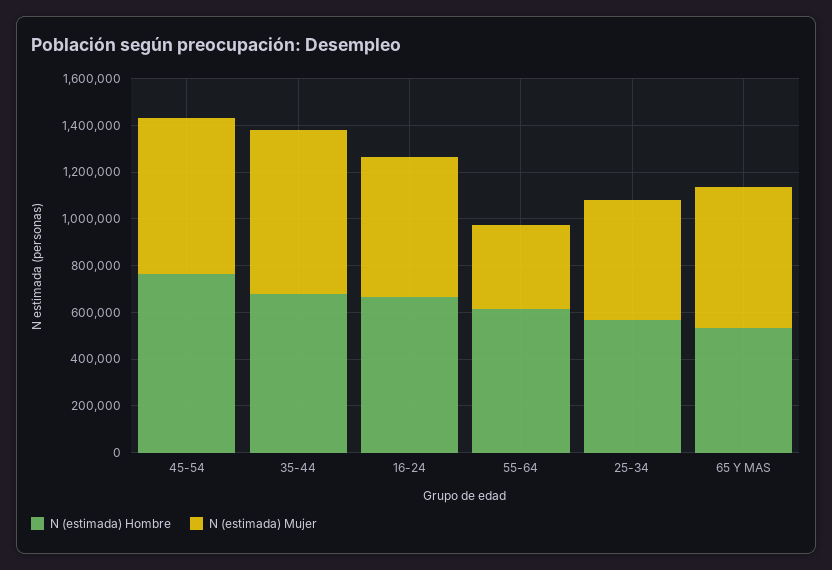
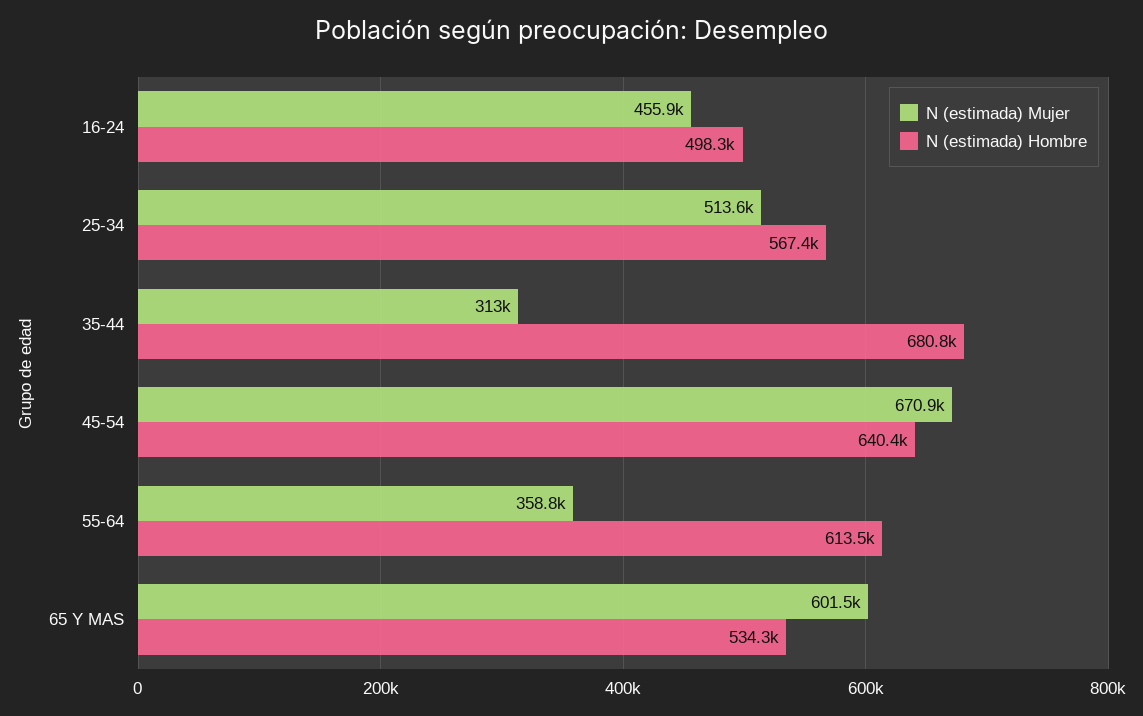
  {
    "N (estimada) Hombre": {
-     "45-54": 750000,
+     "45-54": 640400,
      "35-44": 680800,
-     "16-24": 650000,
+     "16-24": 498300,
      "55-64": 613500,
      "25-34": 567400,
      "65 Y MAS": 534300
    },
    "N (estimada) Mujer": {
      "45-54": 670900,
-     "35-44": 700000,
+     "35-44": 313000,
-     "16-24": 600000,
+     "16-24": 455900,
      "55-64": 358800,
      "25-34": 513600,
      "65 Y MAS": 601500
    }
  }

